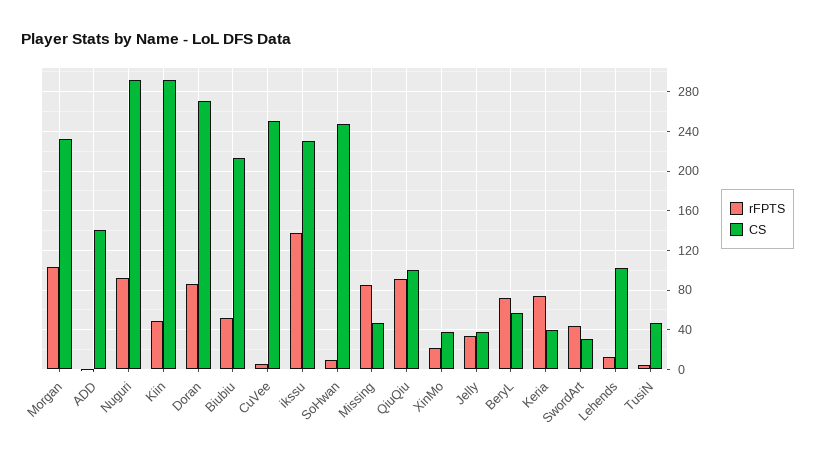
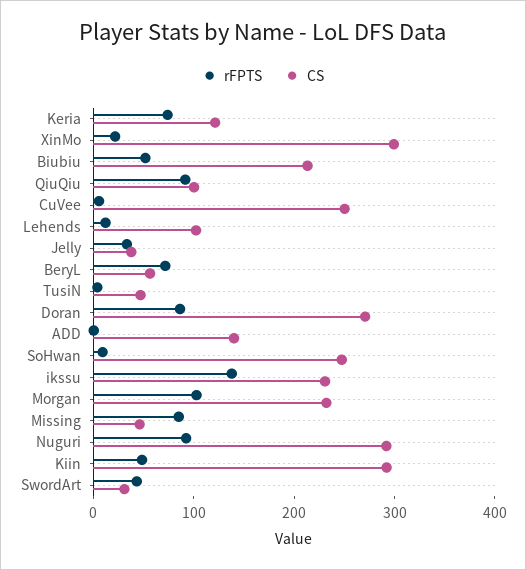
  {
    "rFPTS": {
      "Morgan": 100,
      "ADD": 0,
      "Nuguri": 90,
      "Kiin": 50,
      "Doran": 90,
      "Biubiu": 50,
      "CuVee": 10,
      "ikssu": 140,
      "SoHwan": 10,
      "Missing": 90,
      "QiuQiu": 90,
      "XinMo": 20,
      "Jelly": 30,
      "BeryL": 70,
      "Keria": 70,
      "SwordArt": 40,
      "Lehends": 10,
      "TusiN": 0
    },
    "CS": {
      "Morgan": 230,
      "ADD": 140,
      "Nuguri": 290,
      "Kiin": 290,
      "Doran": 270,
      "Biubiu": 210,
      "CuVee": 250,
      "ikssu": 230,
      "SoHwan": 250,
      "Missing": 50,
      "QiuQiu": 100,
-     "XinMo": 40,
+     "XinMo": 300,
      "Jelly": 40,
      "BeryL": 60,
-     "Keria": 40,
+     "Keria": 120,
      "SwordArt": 30,
      "Lehends": 100,
      "TusiN": 50
    }
  }

